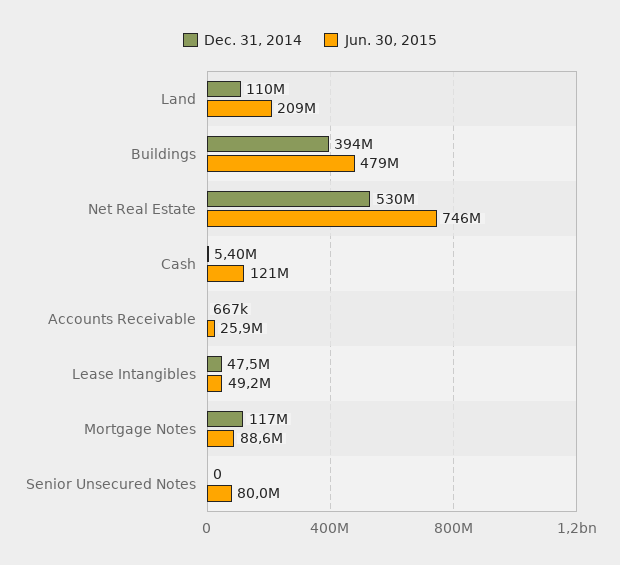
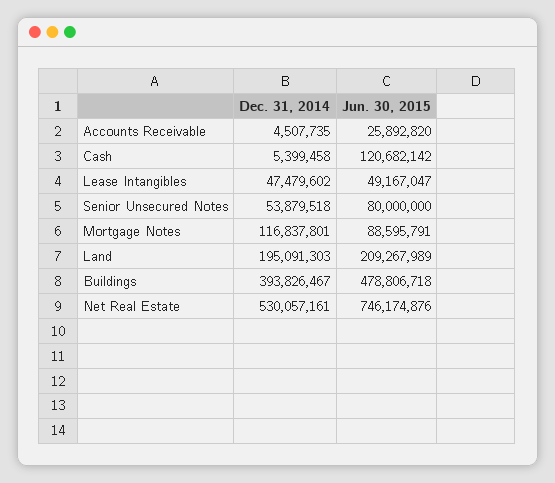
  {
    "Dec. 31, 2014": {
-     "Land": 110000000,
+     "Land": 195091303,
      "Buildings": 393826467,
      "Net Real Estate": 530057161,
      "Cash": 5399458,
-     "Accounts Receivable": 667000,
+     "Accounts Receivable": 4507735,
      "Lease Intangibles": 47479602,
      "Mortgage Notes": 116837801,
-     "Senior Unsecured Notes": 0
+     "Senior Unsecured Notes": 53879518
    },
    "Jun. 30, 2015": {
      "Land": 209267989,
      "Buildings": 478806718,
      "Net Real Estate": 746174876,
      "Cash": 120682142,
      "Accounts Receivable": 25892820,
      "Lease Intangibles": 49167047,
      "Mortgage Notes": 88595791,
      "Senior Unsecured Notes": 80000000
    }
  }

